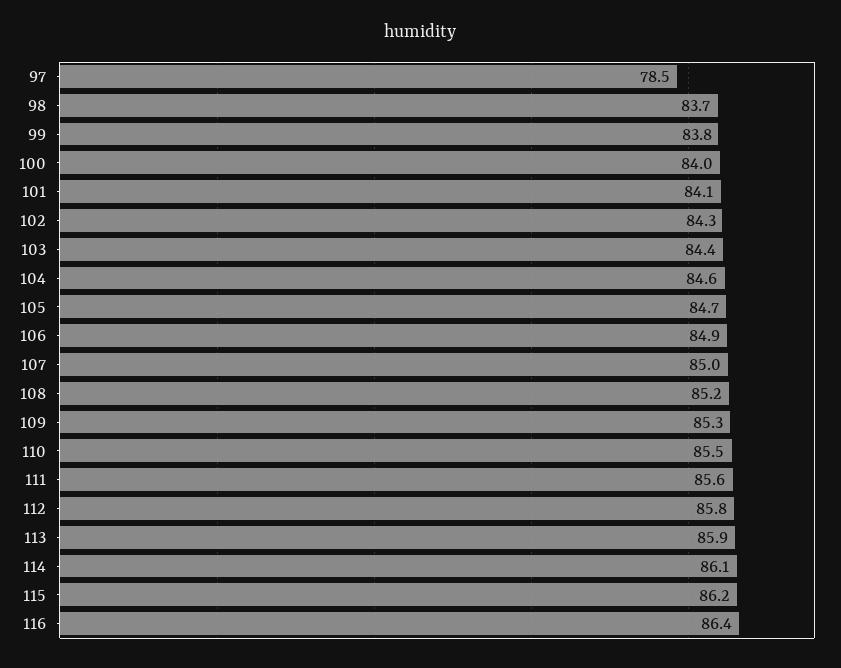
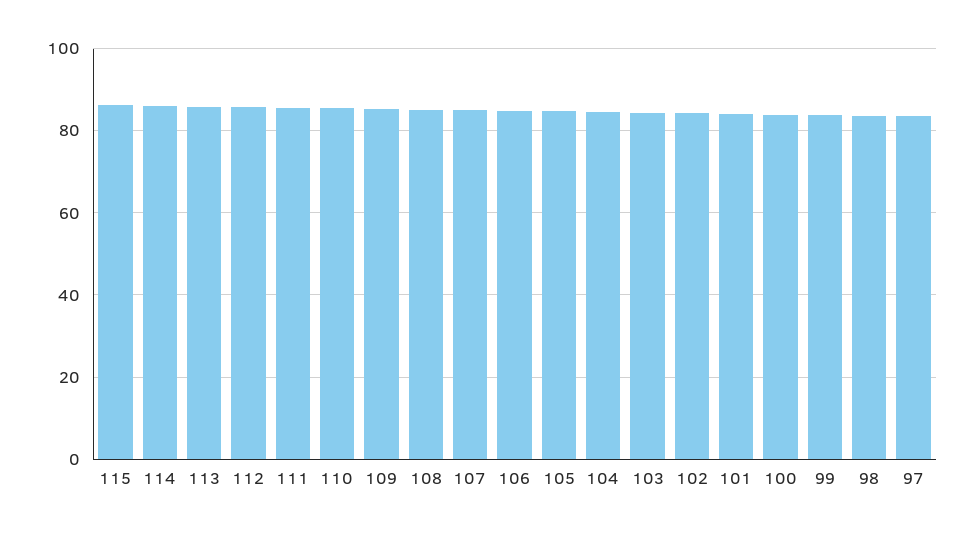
  {
-   "97": 78.5,
+   "97": 84,
    "98": 83.7,
    "99": 83.8,
    "100": 84,
    "101": 84.1,
    "102": 84.3,
    "103": 84.4,
    "104": 84.6,
    "105": 84.7,
    "106": 84.9,
    "107": 85,
    "108": 85.2,
    "109": 85.3,
    "110": 85.5,
    "111": 85.6,
    "112": 85.8,
    "113": 85.9,
    "114": 86.1,
-   "115": 86.2,
+   "115": 86.2
-   "116": 86.4
  }

